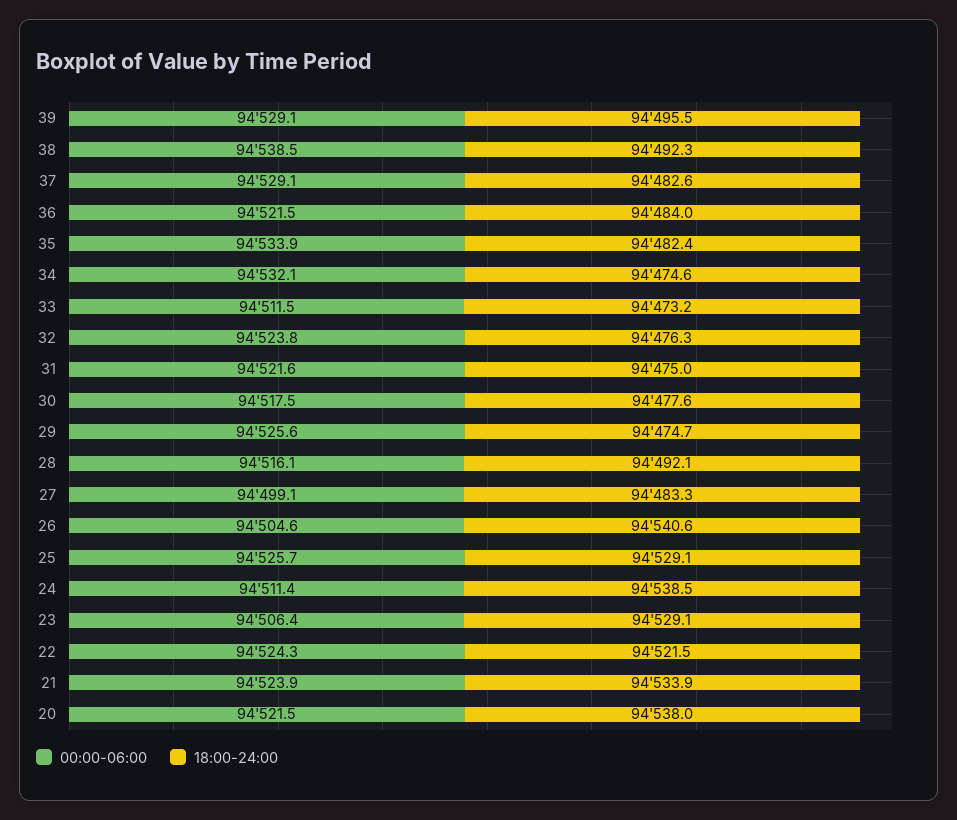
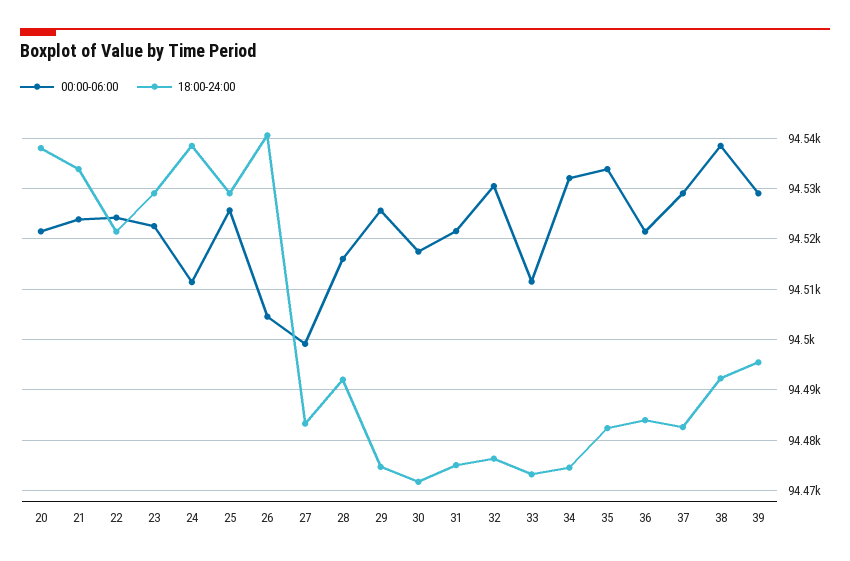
  {
    "00:00-06:00": {
      "39": 94529.1,
      "38": 94538.5,
      "37": 94529.1,
      "36": 94521.5,
      "35": 94533.9,
      "34": 94532.1,
      "33": 94511.5,
-     "32": 94523.8,
+     "32": 94530,
      "31": 94521.6,
      "30": 94517.5,
      "29": 94525.6,
      "28": 94516.1,
      "27": 94499.1,
      "26": 94504.6,
      "25": 94525.7,
      "24": 94511.4,
-     "23": 94506.4,
+     "23": 94522,
      "22": 94524.3,
      "21": 94523.9,
      "20": 94521.5
    },
    "18:00-24:00": {
      "39": 94495.5,
      "38": 94492.3,
      "37": 94482.6,
      "36": 94484,
      "35": 94482.4,
      "34": 94474.6,
      "33": 94473.2,
      "32": 94476.3,
      "31": 94475,
-     "30": 94477.6,
+     "30": 94472,
      "29": 94474.7,
      "28": 94492.1,
      "27": 94483.3,
      "26": 94540.6,
      "25": 94529.1,
      "24": 94538.5,
      "23": 94529.1,
      "22": 94521.5,
      "21": 94533.9,
      "20": 94538
    }
  }

